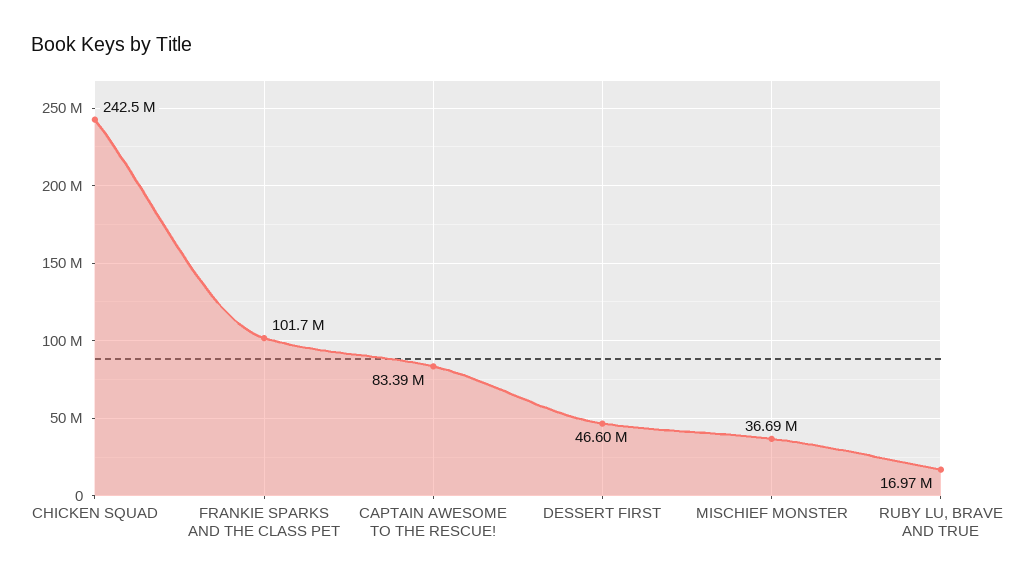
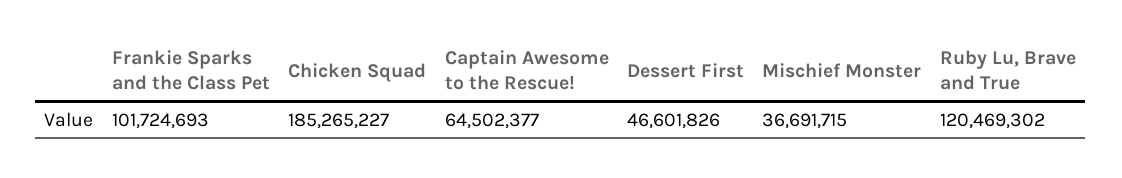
  {
-   "CHICKEN SQUAD": 242500000,
+   "CHICKEN SQUAD": 185265227,
    "FRANKIE SPARKS AND THE CLASS PET": 101724693,
-   "CAPTAIN AWESOME TO THE RESCUE!": 83390000,
+   "CAPTAIN AWESOME TO THE RESCUE!": 64502377,
    "DESSERT FIRST": 46601826,
    "MISCHIEF MONSTER": 36691715,
-   "RUBY LU, BRAVE AND TRUE": 16970000
+   "RUBY LU, BRAVE AND TRUE": 120469302
  }

